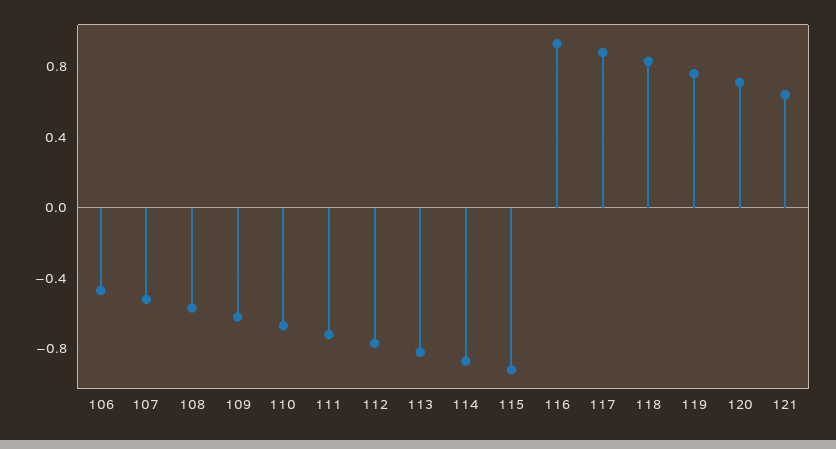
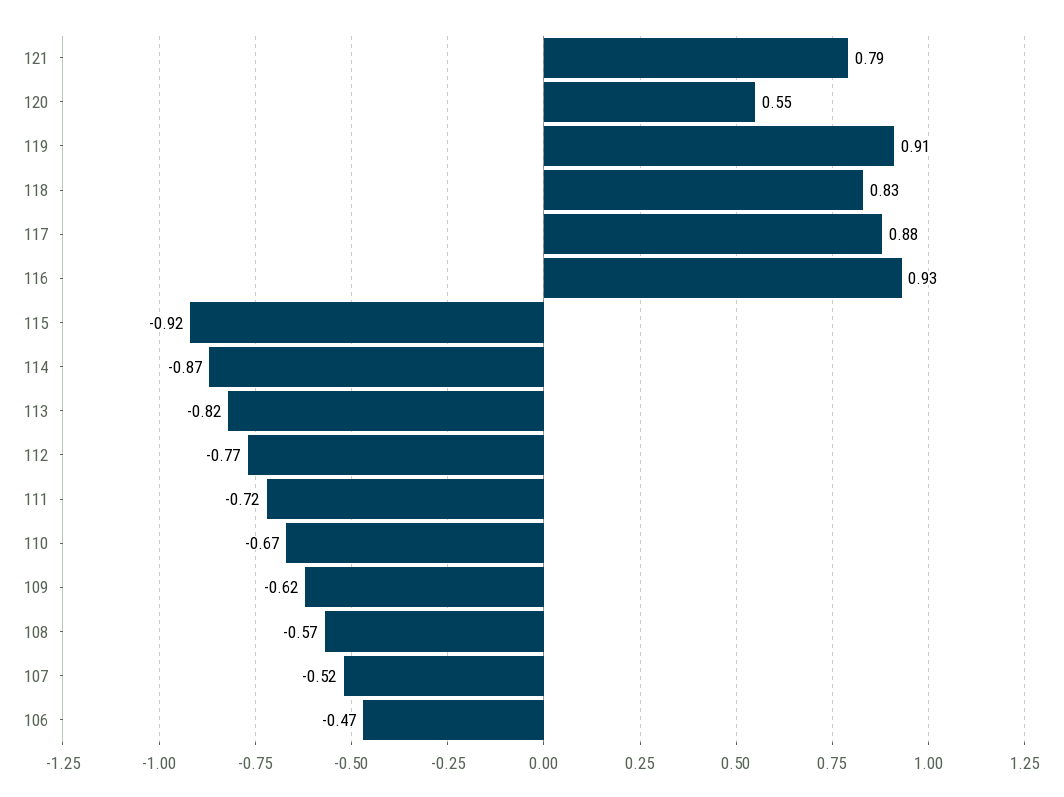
  {
    "106": -0.47,
    "107": -0.52,
    "108": -0.57,
    "109": -0.62,
    "110": -0.67,
    "111": -0.72,
    "112": -0.77,
    "113": -0.82,
    "114": -0.87,
    "115": -0.92,
    "116": 0.93,
    "117": 0.88,
    "118": 0.83,
-   "119": 0.75,
+   "119": 0.91,
-   "120": 0.7,
+   "120": 0.55,
-   "121": 0.65
+   "121": 0.79
  }

